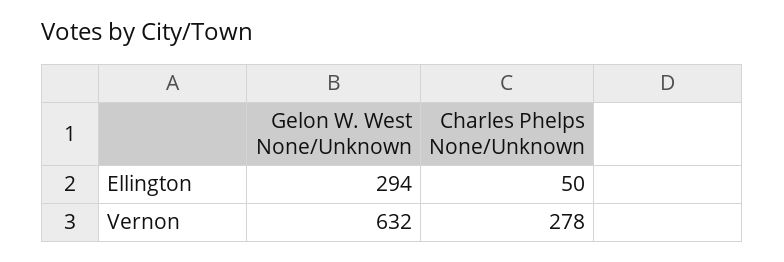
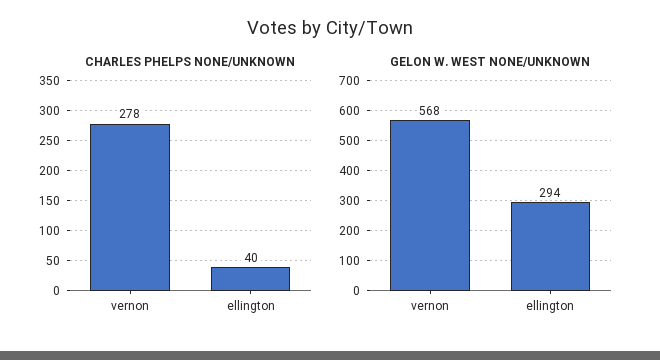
  {
    "Gelon W. West None/Unknown": {
      "Ellington": 294,
-     "Vernon": 632
+     "Vernon": 568
    },
    "Charles Phelps None/Unknown": {
-     "Ellington": 50,
+     "Ellington": 40,
      "Vernon": 278
    }
  }

